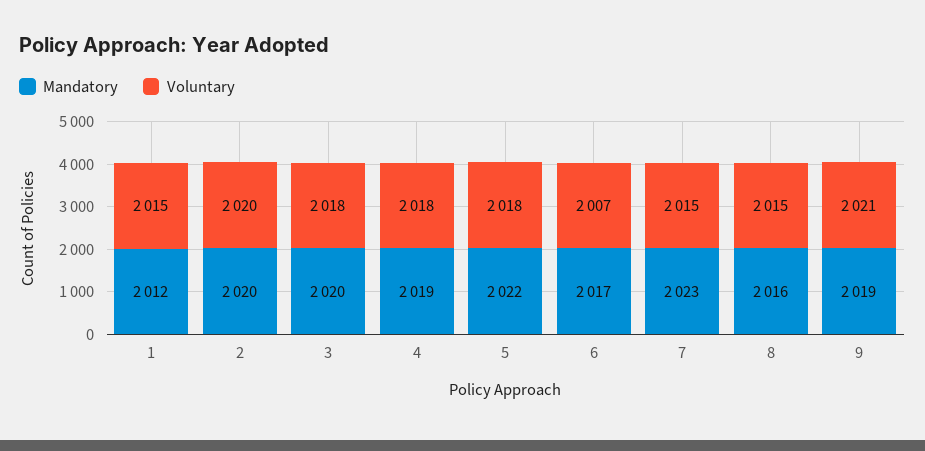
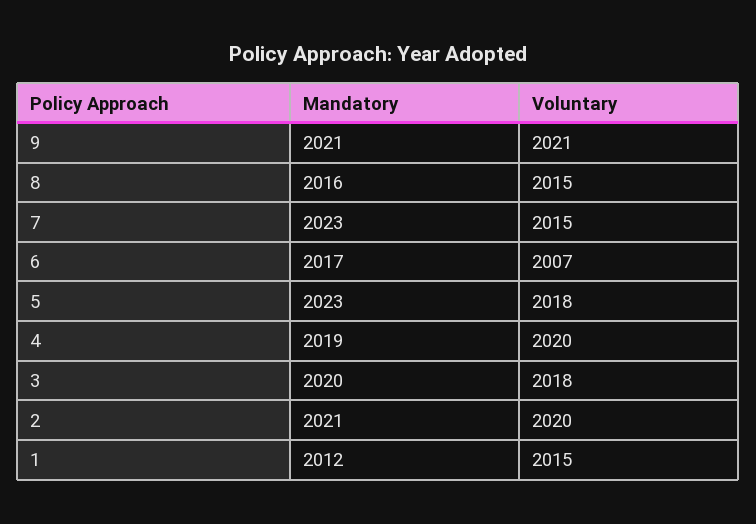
  {
    "Mandatory": {
      "1": 2012,
-     "2": 2020,
+     "2": 2021,
      "3": 2020,
      "4": 2019,
-     "5": 2022,
+     "5": 2023,
      "6": 2017,
      "7": 2023,
      "8": 2016,
-     "9": 2019
+     "9": 2021
    },
    "Voluntary": {
      "1": 2015,
      "2": 2020,
      "3": 2018,
-     "4": 2018,
+     "4": 2020,
      "5": 2018,
      "6": 2007,
      "7": 2015,
      "8": 2015,
      "9": 2021
    }
  }

